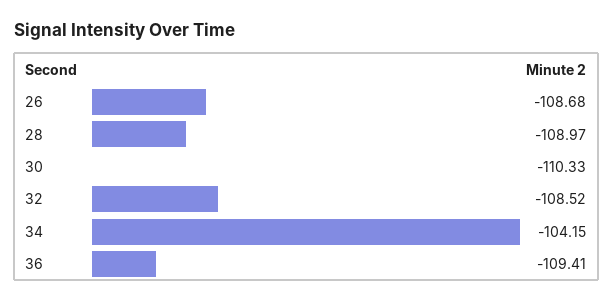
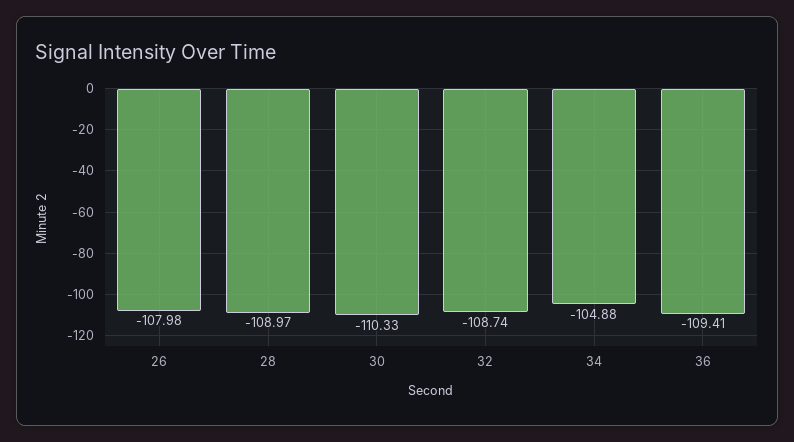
  {
-   "26": -108.68,
+   "26": -107.98,
    "28": -108.97,
    "30": -110.33,
-   "32": -108.52,
+   "32": -108.74,
-   "34": -104.15,
+   "34": -104.88,
    "36": -109.41
  }

